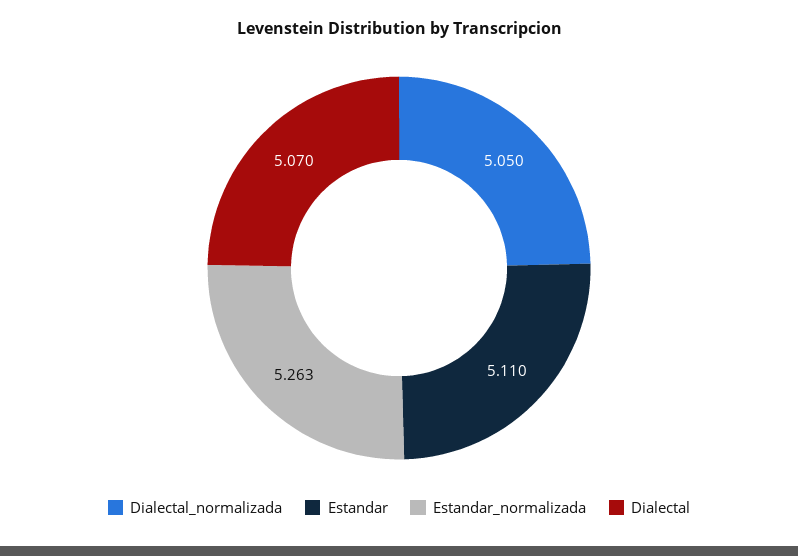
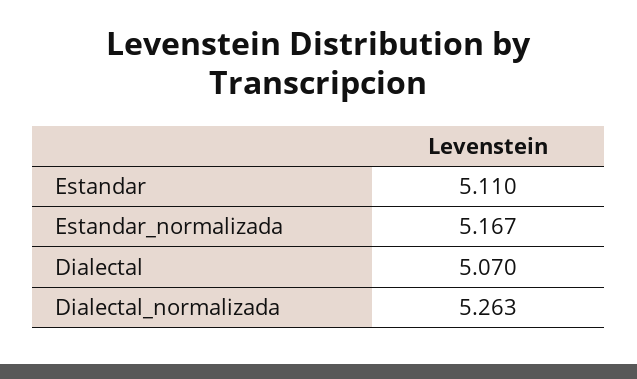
  {
-   "Dialectal_normalizada": 5.05,
+   "Dialectal_normalizada": 5.263,
    "Estandar": 5.11,
-   "Estandar_normalizada": 5.263,
+   "Estandar_normalizada": 5.167,
    "Dialectal": 5.07
  }

